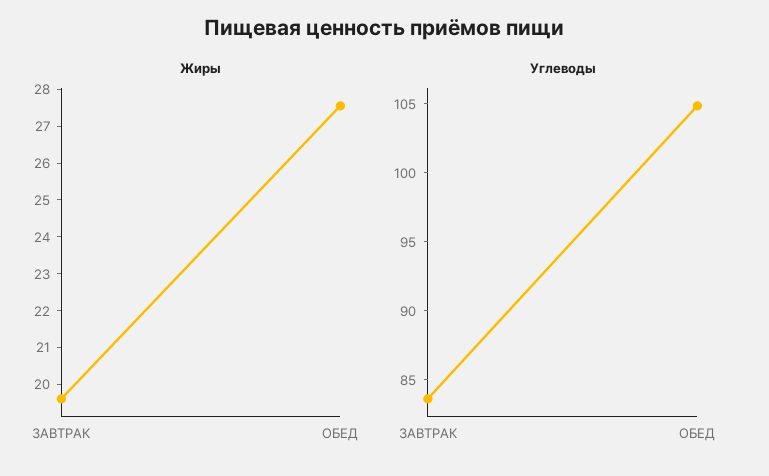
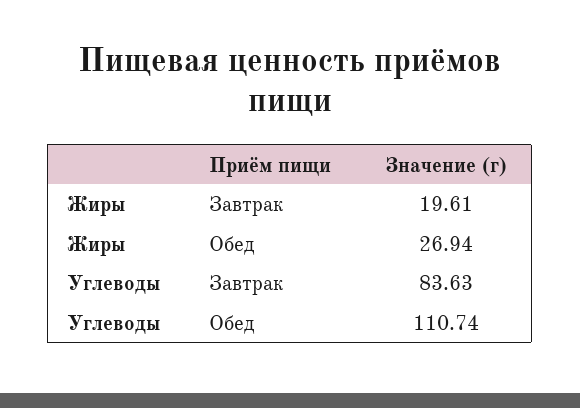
  {
    "Жиры": {
      "ЗАВТРАК": 19.61,
-     "ОБЕД": 27.5
+     "ОБЕД": 26.94
    },
    "Углеводы": {
      "ЗАВТРАК": 83.63,
-     "ОБЕД": 105
+     "ОБЕД": 110.74
    }
  }

